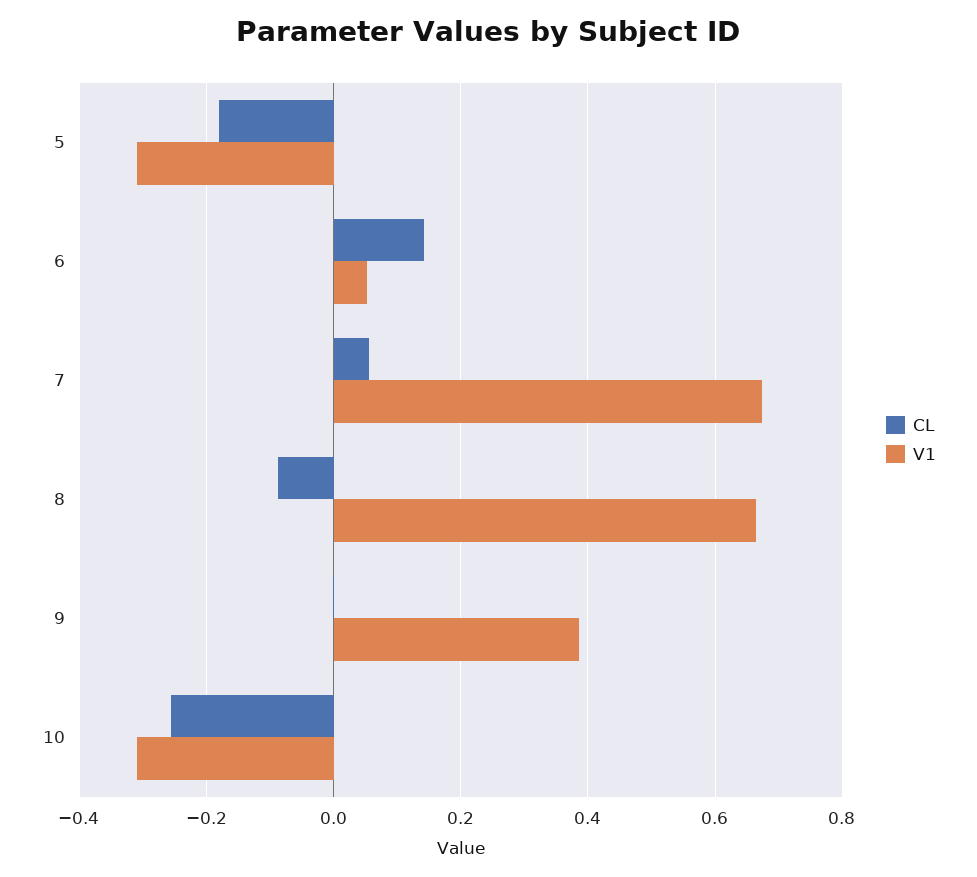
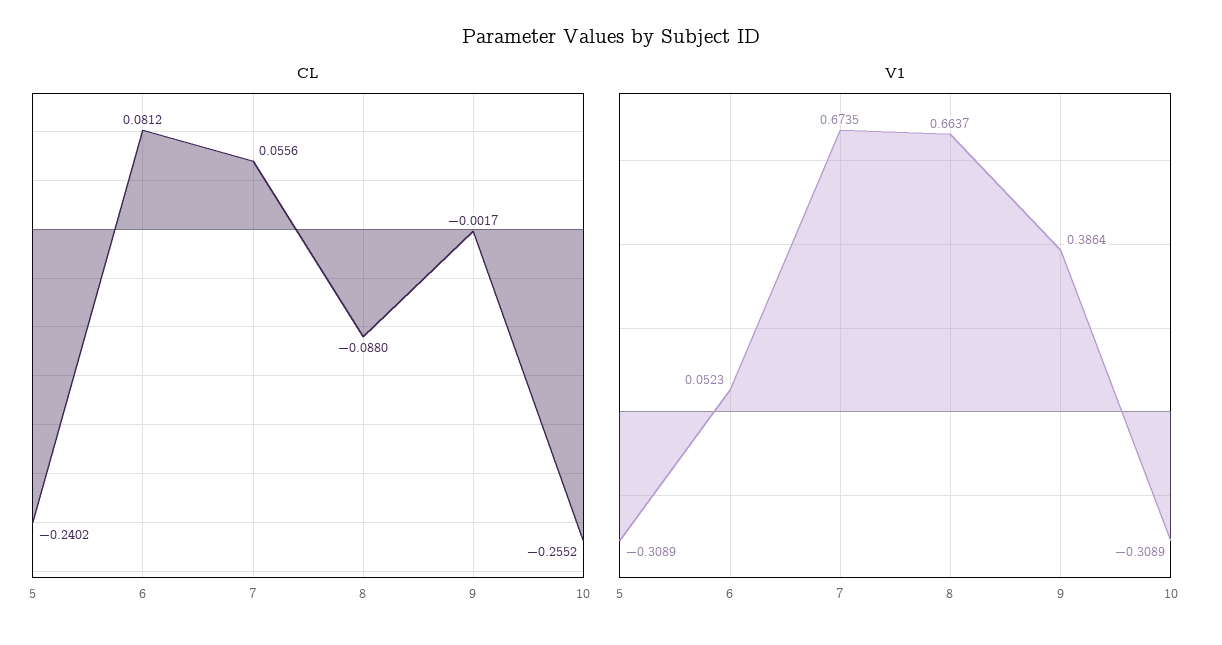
  {
    "CL": {
-     "5": -0.18,
+     "5": -0.2402,
-     "6": 0.14,
+     "6": 0.0812,
      "7": 0.0556,
      "8": -0.088,
      "9": -0.0017,
      "10": -0.2552
    },
    "V1": {
      "5": -0.3089,
      "6": 0.0523,
      "7": 0.6735,
      "8": 0.6637,
      "9": 0.3864,
      "10": -0.3089
    }
  }

